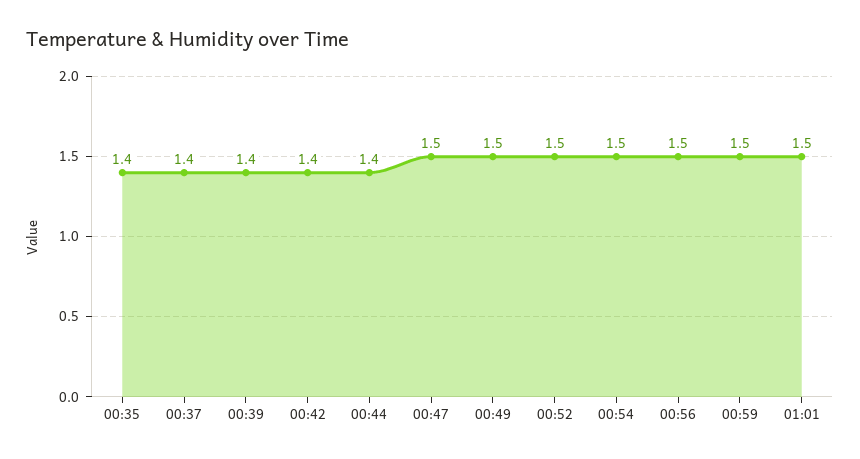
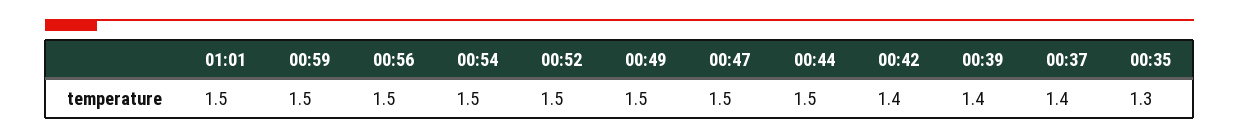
  {
-   "00:35": 1.4,
+   "00:35": 1.3,
    "00:37": 1.4,
    "00:39": 1.4,
    "00:42": 1.4,
-   "00:44": 1.4,
+   "00:44": 1.5,
    "00:47": 1.5,
    "00:49": 1.5,
    "00:52": 1.5,
    "00:54": 1.5,
    "00:56": 1.5,
    "00:59": 1.5,
    "01:01": 1.5
  }

